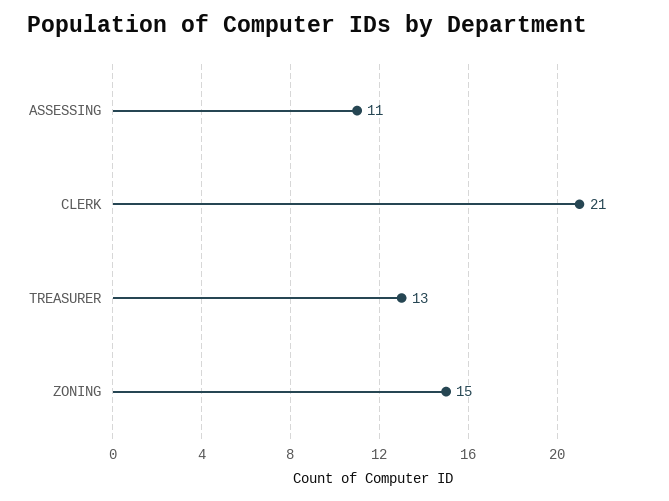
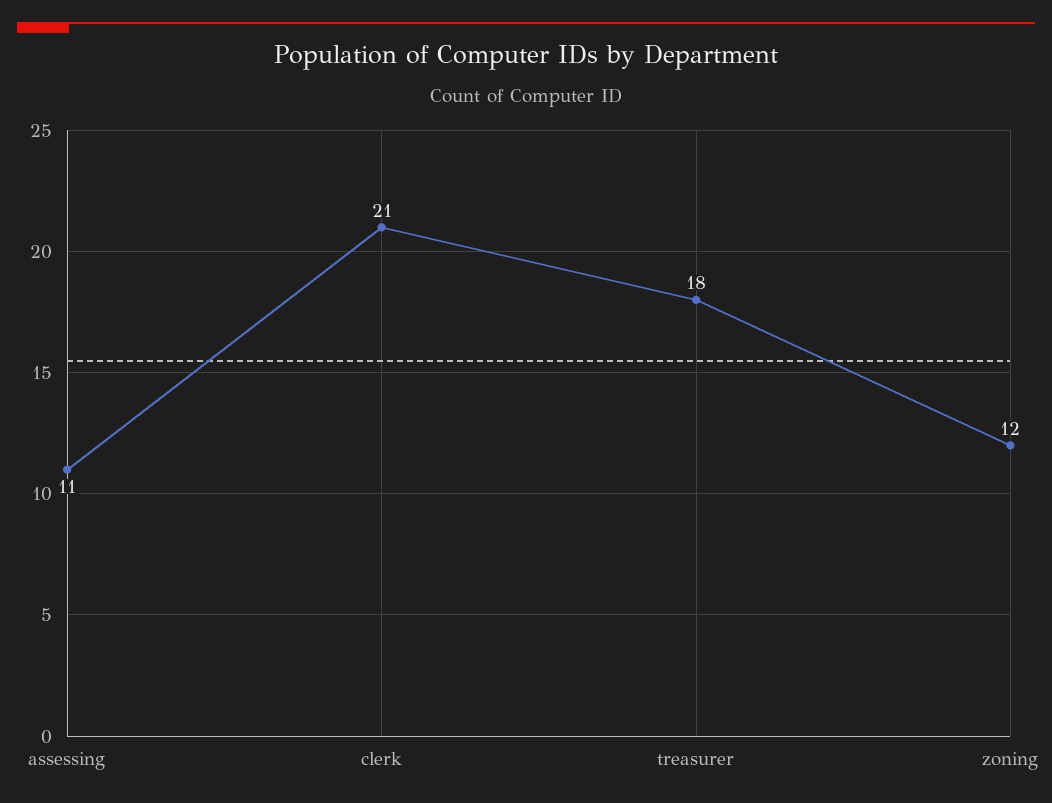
  {
    "ASSESSING": 11,
    "CLERK": 21,
-   "TREASURER": 13,
+   "TREASURER": 18,
-   "ZONING": 15
+   "ZONING": 12
  }

